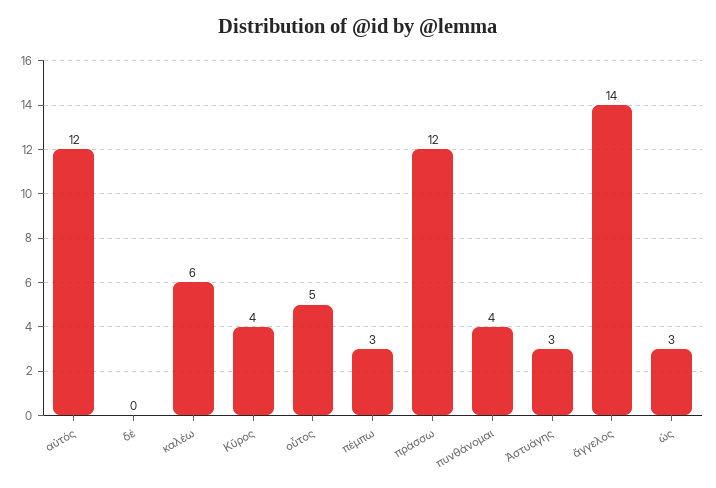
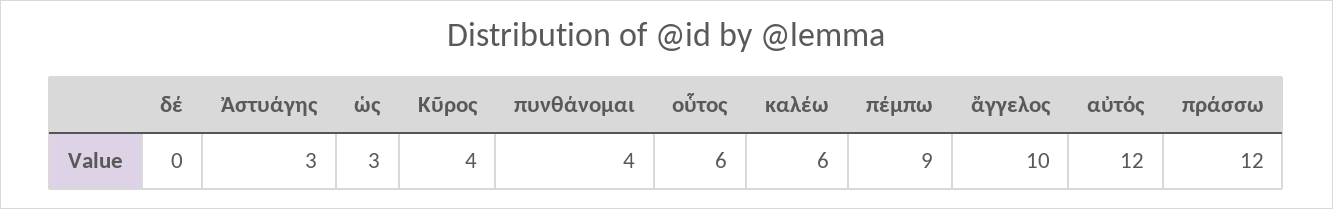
  {
    "αὐτός": 12,
    "δέ": 0,
    "καλέω": 6,
    "Κῦρος": 4,
-   "οὗτος": 5,
+   "οὗτος": 6,
-   "πέμπω": 3,
+   "πέμπω": 9,
    "πράσσω": 12,
    "πυνθάνομαι": 4,
    "Ἀστυάγης": 3,
-   "ἄγγελος": 14,
+   "ἄγγελος": 10,
    "ὡς": 3
  }

